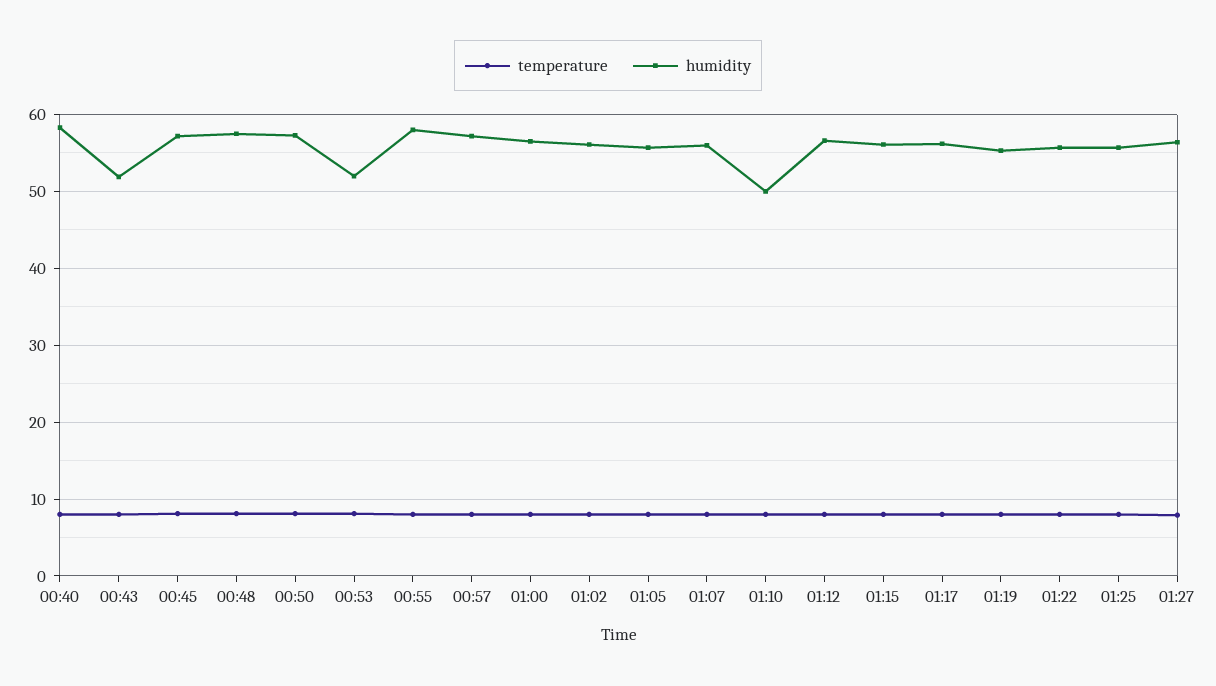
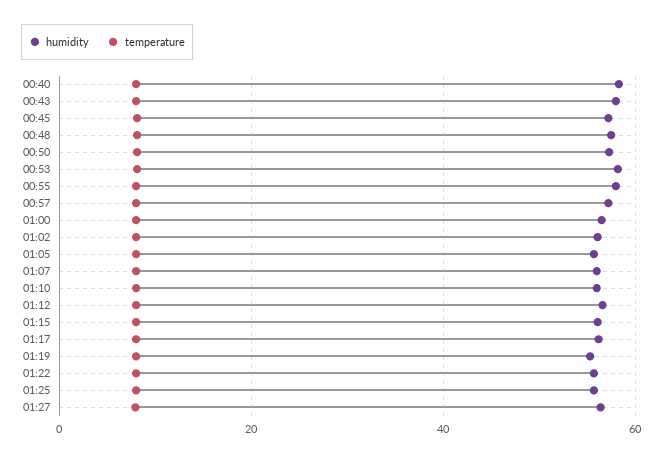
  {
    "temperature": {
      "00:40": 8,
      "00:43": 8,
      "00:45": 8,
      "00:48": 8,
      "00:50": 8,
      "00:53": 8,
      "00:55": 8,
      "00:57": 8,
      "01:00": 8,
      "01:02": 8,
      "01:05": 8,
      "01:07": 8,
      "01:10": 8,
      "01:12": 8,
      "01:15": 8,
      "01:17": 8,
      "01:19": 8,
      "01:22": 8,
      "01:25": 8,
      "01:27": 8
    },
    "humidity": {
      "00:40": 58,
-     "00:43": 52,
+     "00:43": 58,
      "00:45": 57,
      "00:48": 58,
      "00:50": 57,
-     "00:53": 52,
+     "00:53": 58,
      "00:55": 58,
      "00:57": 57,
      "01:00": 57,
      "01:02": 56,
      "01:05": 56,
      "01:07": 56,
-     "01:10": 50,
+     "01:10": 56,
      "01:12": 57,
      "01:15": 56,
      "01:17": 56,
      "01:19": 55,
      "01:22": 56,
      "01:25": 56,
      "01:27": 56
    }
  }

